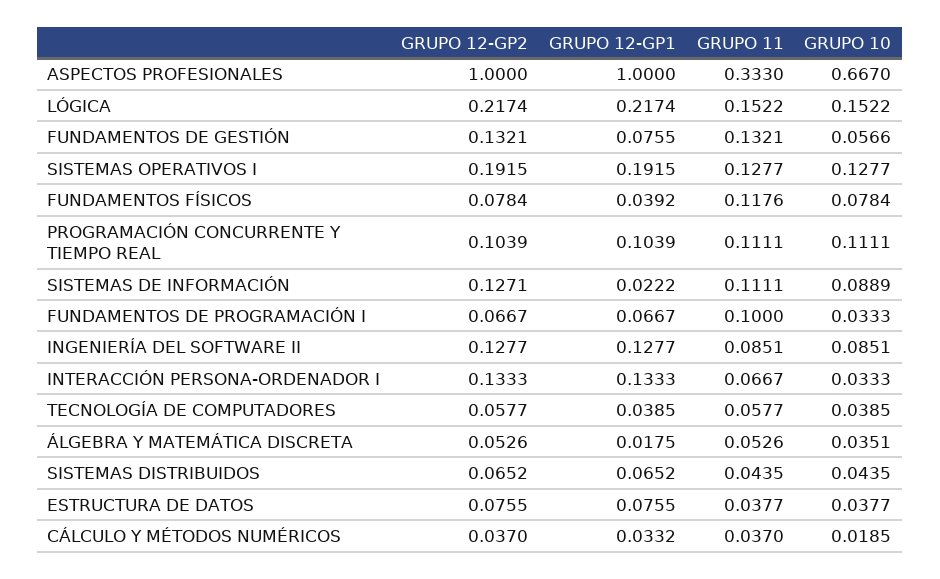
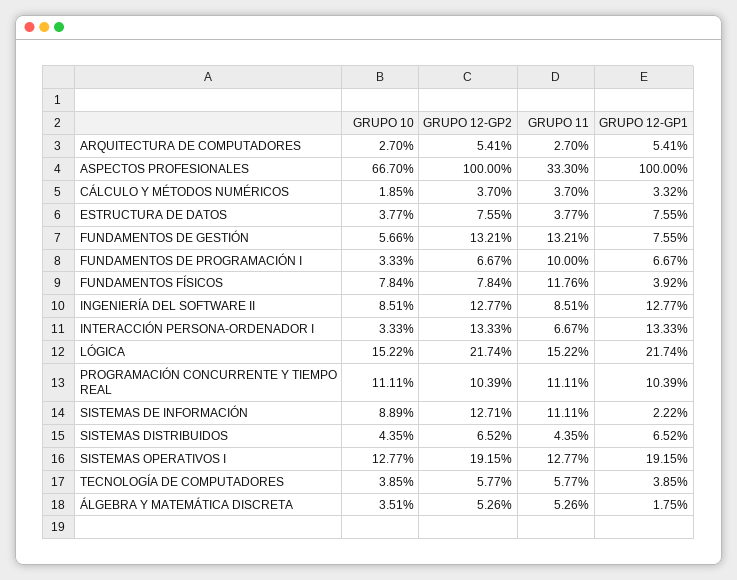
  {
    "GRUPO 12-GP2": {
      "ASPECTOS PROFESIONALES": 1,
      "LÓGICA": 0.2174,
      "FUNDAMENTOS DE GESTIÓN": 0.1321,
      "SISTEMAS OPERATIVOS I": 0.1915,
      "FUNDAMENTOS FÍSICOS": 0.0784,
      "PROGRAMACIÓN CONCURRENTE Y TIEMPO REAL": 0.1039,
      "SISTEMAS DE INFORMACIÓN": 0.1271,
      "FUNDAMENTOS DE PROGRAMACIÓN I": 0.0667,
      "INGENIERÍA DEL SOFTWARE II": 0.1277,
      "INTERACCIÓN PERSONA-ORDENADOR I": 0.1333,
      "TECNOLOGÍA DE COMPUTADORES": 0.0577,
      "ÁLGEBRA Y MATEMÁTICA DISCRETA": 0.0526,
      "SISTEMAS DISTRIBUIDOS": 0.0652,
      "ESTRUCTURA DE DATOS": 0.0755,
-     "CÁLCULO Y MÉTODOS NUMÉRICOS": 0.037
+     "CÁLCULO Y MÉTODOS NUMÉRICOS": 0.037,
+     "ARQUITECTURA DE COMPUTADORES": 0.0541
    },
    "GRUPO 12-GP1": {
      "ASPECTOS PROFESIONALES": 1,
      "LÓGICA": 0.2174,
      "FUNDAMENTOS DE GESTIÓN": 0.0755,
      "SISTEMAS OPERATIVOS I": 0.1915,
      "FUNDAMENTOS FÍSICOS": 0.0392,
      "PROGRAMACIÓN CONCURRENTE Y TIEMPO REAL": 0.1039,
      "SISTEMAS DE INFORMACIÓN": 0.0222,
      "FUNDAMENTOS DE PROGRAMACIÓN I": 0.0667,
      "INGENIERÍA DEL SOFTWARE II": 0.1277,
      "INTERACCIÓN PERSONA-ORDENADOR I": 0.1333,
      "TECNOLOGÍA DE COMPUTADORES": 0.0385,
      "ÁLGEBRA Y MATEMÁTICA DISCRETA": 0.0175,
      "SISTEMAS DISTRIBUIDOS": 0.0652,
      "ESTRUCTURA DE DATOS": 0.0755,
-     "CÁLCULO Y MÉTODOS NUMÉRICOS": 0.0332
+     "CÁLCULO Y MÉTODOS NUMÉRICOS": 0.0332,
+     "ARQUITECTURA DE COMPUTADORES": 0.0541
    },
    "GRUPO 11": {
      "ASPECTOS PROFESIONALES": 0.333,
      "LÓGICA": 0.1522,
      "FUNDAMENTOS DE GESTIÓN": 0.1321,
      "SISTEMAS OPERATIVOS I": 0.1277,
      "FUNDAMENTOS FÍSICOS": 0.1176,
      "PROGRAMACIÓN CONCURRENTE Y TIEMPO REAL": 0.1111,
      "SISTEMAS DE INFORMACIÓN": 0.1111,
      "FUNDAMENTOS DE PROGRAMACIÓN I": 0.1,
      "INGENIERÍA DEL SOFTWARE II": 0.0851,
      "INTERACCIÓN PERSONA-ORDENADOR I": 0.0667,
      "TECNOLOGÍA DE COMPUTADORES": 0.0577,
      "ÁLGEBRA Y MATEMÁTICA DISCRETA": 0.0526,
      "SISTEMAS DISTRIBUIDOS": 0.0435,
      "ESTRUCTURA DE DATOS": 0.0377,
-     "CÁLCULO Y MÉTODOS NUMÉRICOS": 0.037
+     "CÁLCULO Y MÉTODOS NUMÉRICOS": 0.037,
+     "ARQUITECTURA DE COMPUTADORES": 0.027
    },
    "GRUPO 10": {
      "ASPECTOS PROFESIONALES": 0.667,
      "LÓGICA": 0.1522,
      "FUNDAMENTOS DE GESTIÓN": 0.0566,
      "SISTEMAS OPERATIVOS I": 0.1277,
      "FUNDAMENTOS FÍSICOS": 0.0784,
      "PROGRAMACIÓN CONCURRENTE Y TIEMPO REAL": 0.1111,
      "SISTEMAS DE INFORMACIÓN": 0.0889,
      "FUNDAMENTOS DE PROGRAMACIÓN I": 0.0333,
      "INGENIERÍA DEL SOFTWARE II": 0.0851,
      "INTERACCIÓN PERSONA-ORDENADOR I": 0.0333,
      "TECNOLOGÍA DE COMPUTADORES": 0.0385,
      "ÁLGEBRA Y MATEMÁTICA DISCRETA": 0.0351,
      "SISTEMAS DISTRIBUIDOS": 0.0435,
      "ESTRUCTURA DE DATOS": 0.0377,
-     "CÁLCULO Y MÉTODOS NUMÉRICOS": 0.0185
+     "CÁLCULO Y MÉTODOS NUMÉRICOS": 0.0185,
+     "ARQUITECTURA DE COMPUTADORES": 0.027
    }
  }

